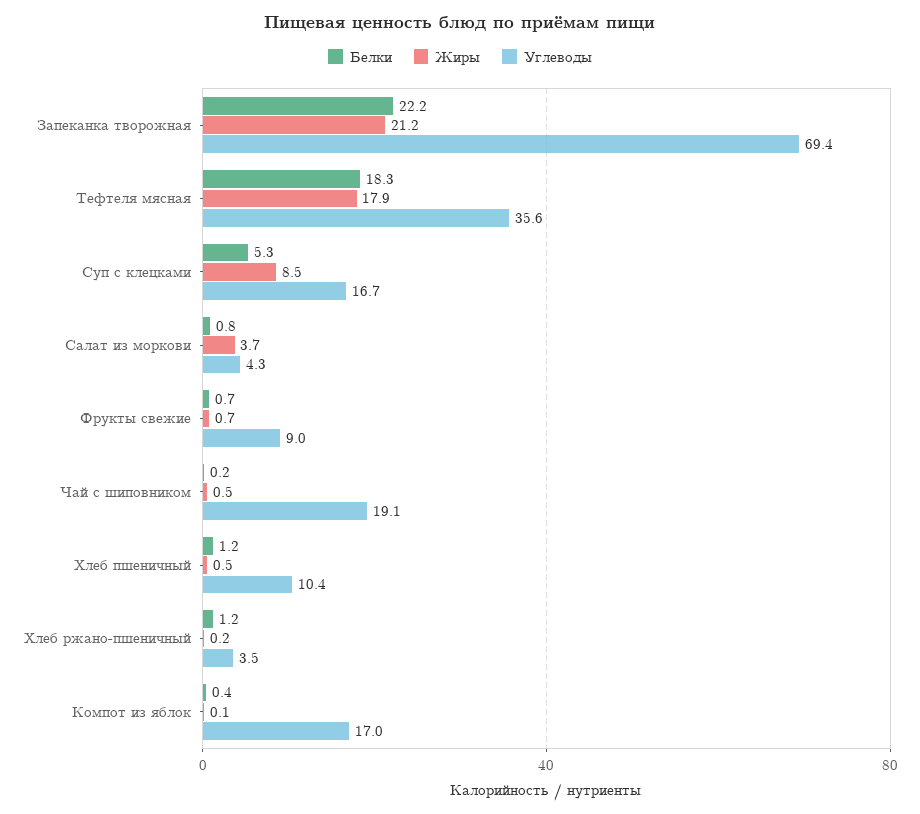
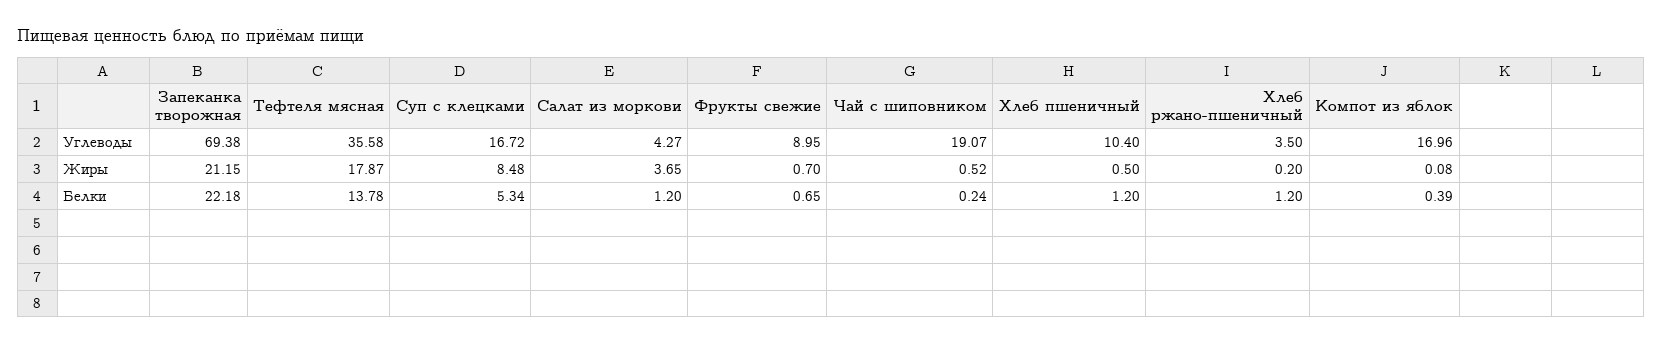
  {
    "Белки": {
      "Запеканка творожная": 22.18,
-     "Тефтеля мясная": 18.3,
+     "Тефтеля мясная": 13.78,
      "Суп с клецками": 5.34,
-     "Салат из моркови": 0.8,
+     "Салат из моркови": 1.2,
      "Фрукты свежие": 0.65,
      "Чай с шиповником": 0.24,
      "Хлеб пшеничный": 1.2,
      "Хлеб ржано-пшеничный": 1.2,
      "Компот из яблок": 0.39
    },
    "Жиры": {
      "Запеканка творожная": 21.15,
      "Тефтеля мясная": 17.87,
      "Суп с клецками": 8.48,
      "Салат из моркови": 3.65,
      "Фрукты свежие": 0.7,
      "Чай с шиповником": 0.52,
      "Хлеб пшеничный": 0.5,
      "Хлеб ржано-пшеничный": 0.2,
      "Компот из яблок": 0.08
    },
    "Углеводы": {
      "Запеканка творожная": 69.38,
      "Тефтеля мясная": 35.58,
      "Суп с клецками": 16.72,
      "Салат из моркови": 4.27,
      "Фрукты свежие": 8.95,
      "Чай с шиповником": 19.07,
      "Хлеб пшеничный": 10.4,
      "Хлеб ржано-пшеничный": 3.5,
      "Компот из яблок": 16.96
    }
  }

